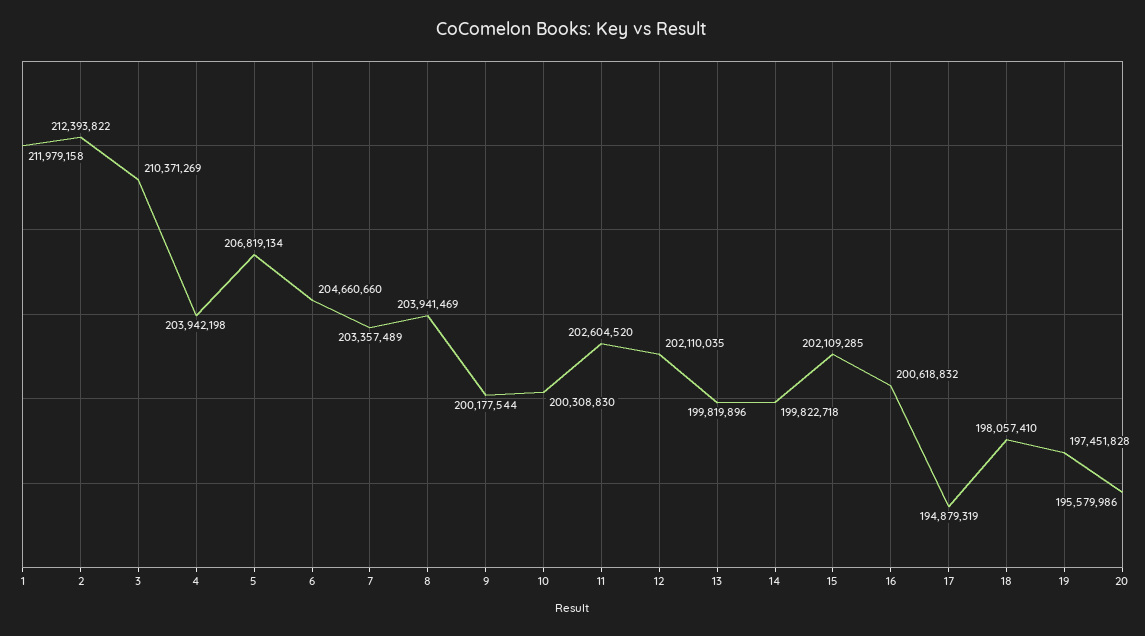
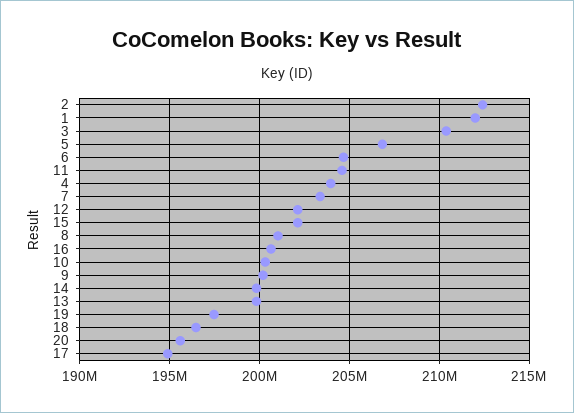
  {
    "1": 211979158,
    "2": 212393822,
    "3": 210371269,
    "4": 203942198,
    "5": 206819134,
    "6": 204660660,
    "7": 203357489,
-   "8": 203941469,
+   "8": 201000000,
    "9": 200177544,
    "10": 200308830,
-   "11": 202604520,
+   "11": 204500000,
    "12": 202110035,
    "13": 199819896,
    "14": 199822718,
    "15": 202109285,
    "16": 200618832,
    "17": 194879319,
-   "18": 198057410,
+   "18": 196500000,
    "19": 197451828,
    "20": 195579986
  }

